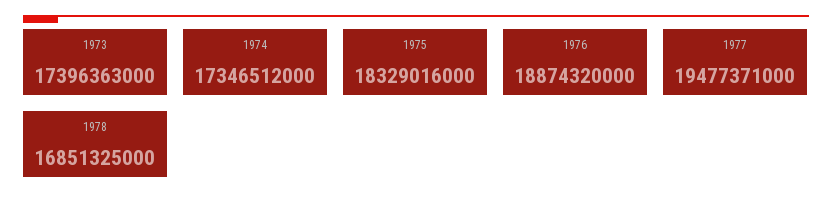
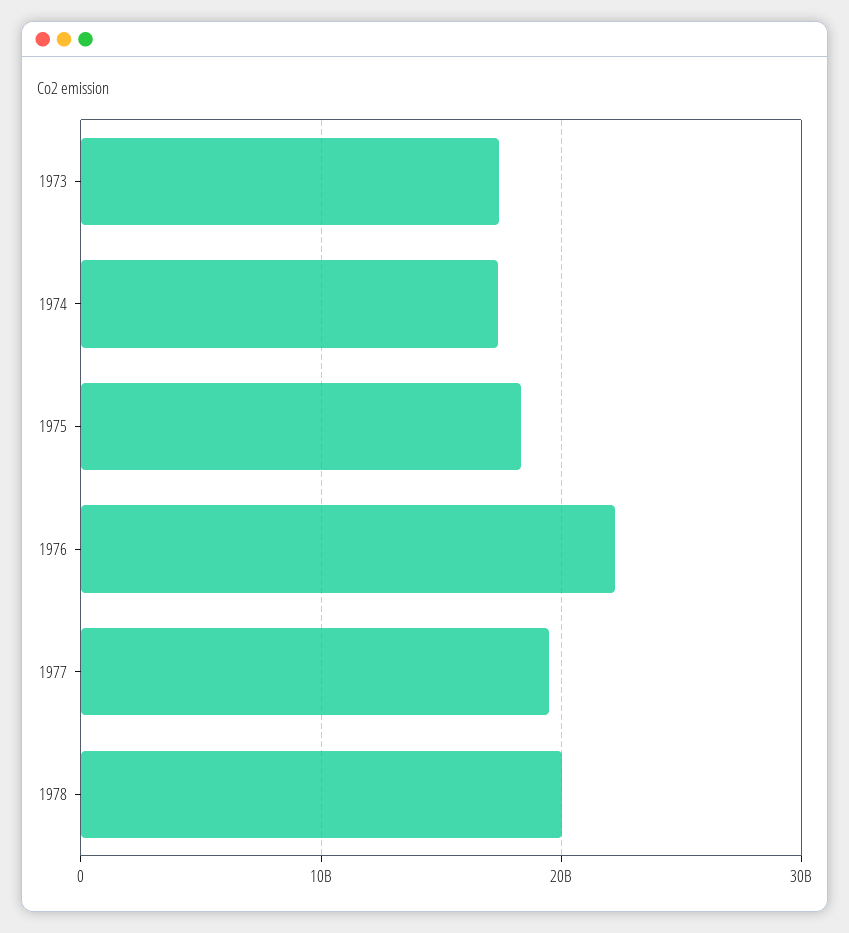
  {
    "1973": 17396363000,
    "1974": 17346512000,
    "1975": 18329016000,
-   "1976": 18874320000,
+   "1976": 22000000000,
    "1977": 19477371000,
-   "1978": 16851325000
+   "1978": 20000000000
  }

